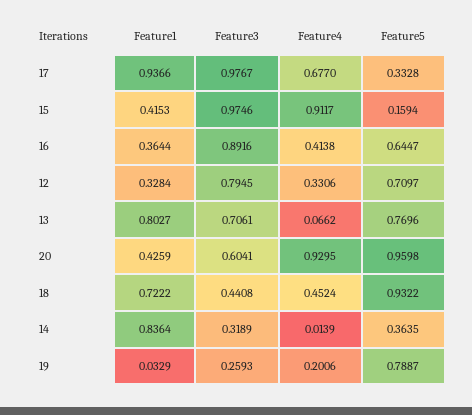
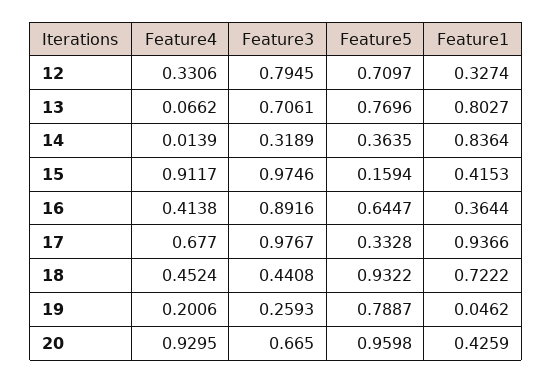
  {
    "Feature1": {
      "17": 0.9366,
      "15": 0.4153,
      "16": 0.3644,
-     "12": 0.3284,
+     "12": 0.3274,
      "13": 0.8027,
      "20": 0.4259,
      "18": 0.7222,
      "14": 0.8364,
-     "19": 0.0329
+     "19": 0.0462
    },
    "Feature3": {
      "17": 0.9767,
      "15": 0.9746,
      "16": 0.8916,
      "12": 0.7945,
      "13": 0.7061,
-     "20": 0.6041,
+     "20": 0.665,
      "18": 0.4408,
      "14": 0.3189,
      "19": 0.2593
    },
    "Feature4": {
      "17": 0.677,
      "15": 0.9117,
      "16": 0.4138,
      "12": 0.3306,
      "13": 0.0662,
      "20": 0.9295,
      "18": 0.4524,
      "14": 0.0139,
      "19": 0.2006
    },
    "Feature5": {
      "17": 0.3328,
      "15": 0.1594,
      "16": 0.6447,
      "12": 0.7097,
      "13": 0.7696,
      "20": 0.9598,
      "18": 0.9322,
      "14": 0.3635,
      "19": 0.7887
    }
  }

